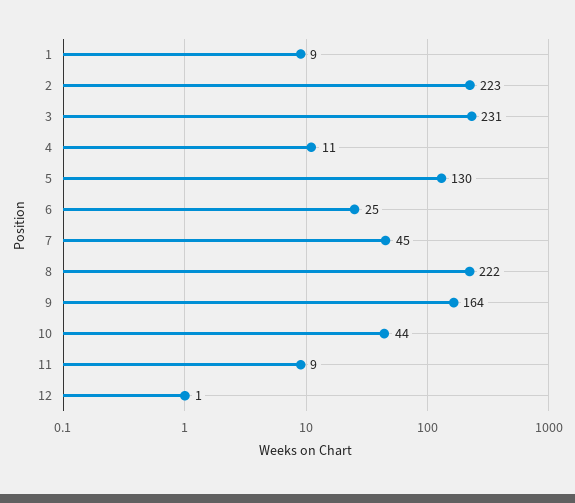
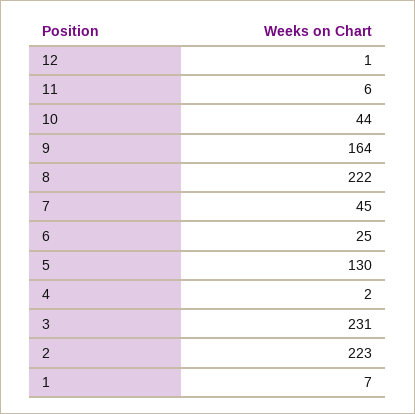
  {
-   "1": 9,
+   "1": 7,
    "2": 223,
    "3": 231,
-   "4": 11,
+   "4": 2,
    "5": 130,
    "6": 25,
    "7": 45,
    "8": 222,
    "9": 164,
    "10": 44,
-   "11": 9,
+   "11": 6,
    "12": 1
  }

